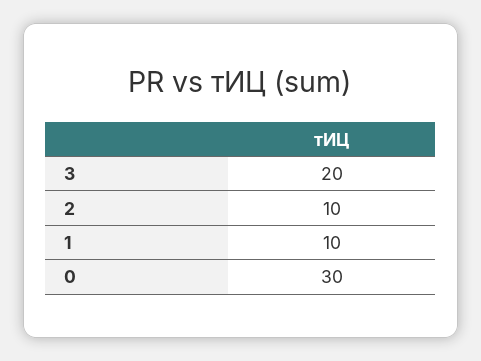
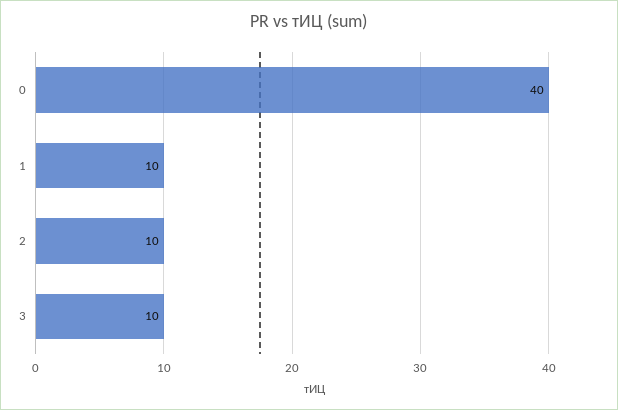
  {
-   "3": 20,
+   "3": 10,
    "2": 10,
    "1": 10,
-   "0": 30
+   "0": 40
  }

